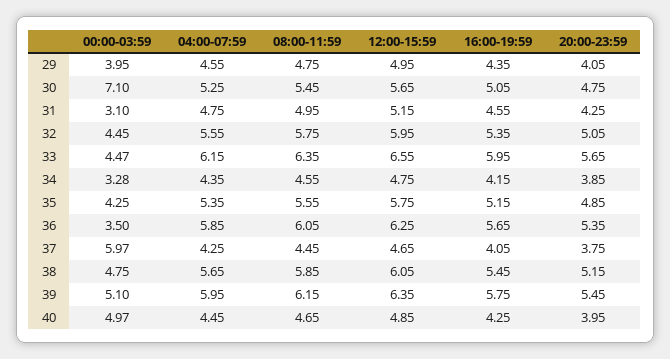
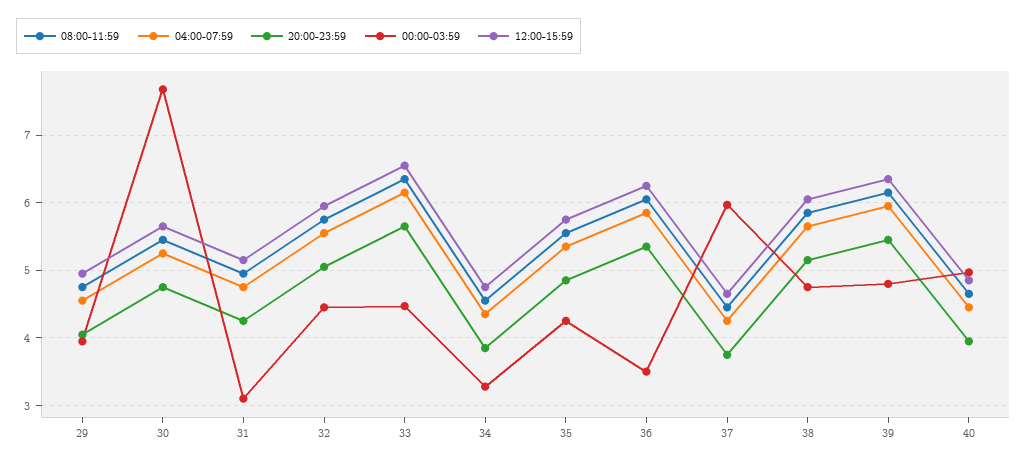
  {
    "00:00-03:59": {
      "29": 3.95,
-     "30": 7.1,
+     "30": 7.7,
      "31": 3.1,
      "32": 4.45,
      "33": 4.47,
      "34": 3.28,
      "35": 4.25,
      "36": 3.5,
      "37": 5.97,
      "38": 4.75,
-     "39": 5.1,
+     "39": 4.8,
      "40": 4.97
    },
    "04:00-07:59": {
      "29": 4.55,
      "30": 5.25,
      "31": 4.75,
      "32": 5.55,
      "33": 6.15,
      "34": 4.35,
      "35": 5.35,
      "36": 5.85,
      "37": 4.25,
      "38": 5.65,
      "39": 5.95,
      "40": 4.45
    },
    "08:00-11:59": {
      "29": 4.75,
      "30": 5.45,
      "31": 4.95,
      "32": 5.75,
      "33": 6.35,
      "34": 4.55,
      "35": 5.55,
      "36": 6.05,
      "37": 4.45,
      "38": 5.85,
      "39": 6.15,
      "40": 4.65
    },
    "12:00-15:59": {
      "29": 4.95,
      "30": 5.65,
      "31": 5.15,
      "32": 5.95,
      "33": 6.55,
      "34": 4.75,
      "35": 5.75,
      "36": 6.25,
      "37": 4.65,
      "38": 6.05,
      "39": 6.35,
      "40": 4.85
    },
-   "16:00-19:59": {
-     "29": 4.35,
-     "30": 5.05,
-     "31": 4.55,
-     "32": 5.35,
-     "33": 5.95,
-     "34": 4.15,
-     "35": 5.15,
-     "36": 5.65,
-     "37": 4.05,
-     "38": 5.45,
-     "39": 5.75,
-     "40": 4.25
-   },
    "20:00-23:59": {
      "29": 4.05,
      "30": 4.75,
      "31": 4.25,
      "32": 5.05,
      "33": 5.65,
      "34": 3.85,
      "35": 4.85,
      "36": 5.35,
      "37": 3.75,
      "38": 5.15,
      "39": 5.45,
      "40": 3.95
    }
  }

